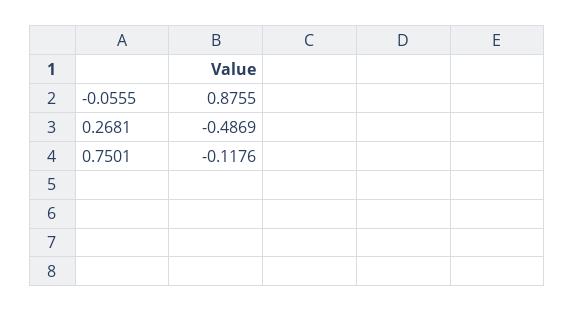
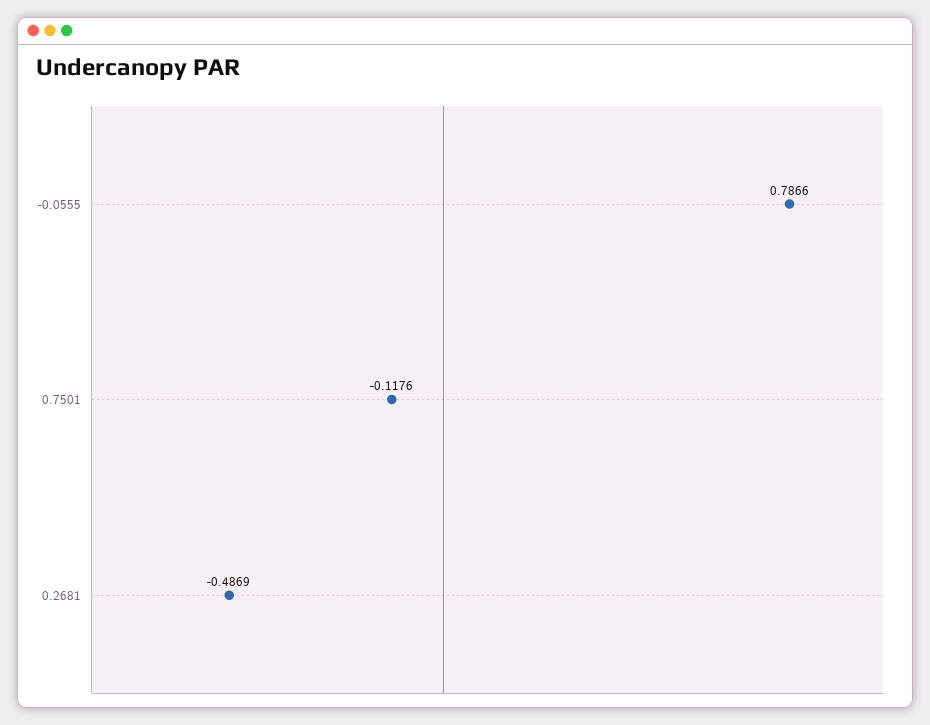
  {
-   "-0.0555": 0.8755,
+   "-0.0555": 0.7866,
    "0.2681": -0.4869,
    "0.7501": -0.1176
  }

